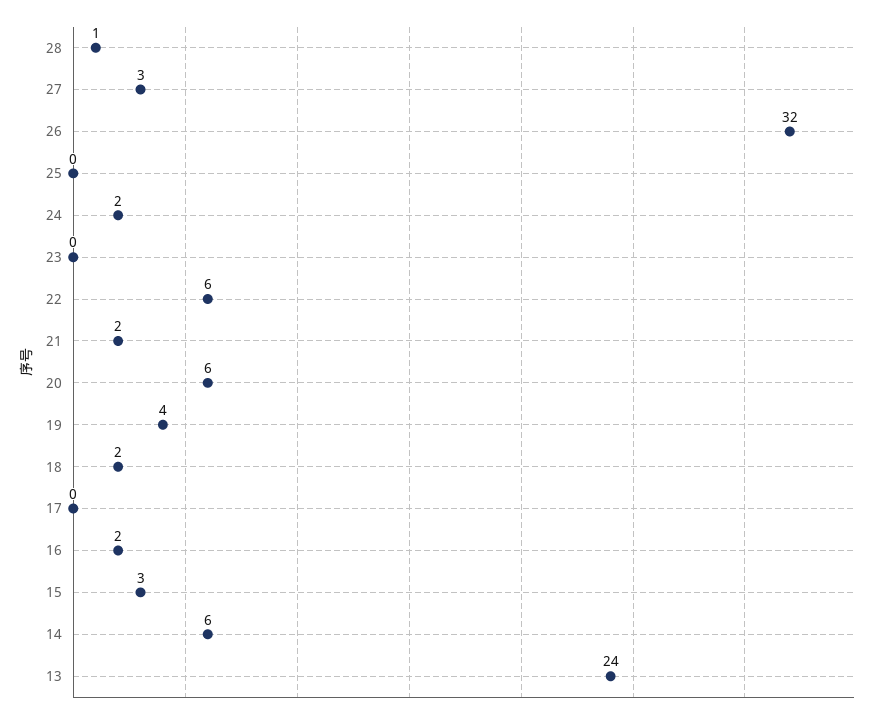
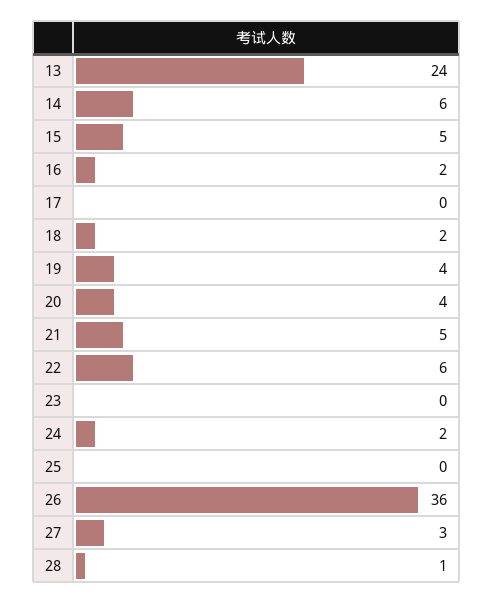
  {
    "28": 1,
    "27": 3,
-   "26": 32,
+   "26": 36,
    "25": 0,
    "24": 2,
    "23": 0,
    "22": 6,
-   "21": 2,
+   "21": 5,
-   "20": 6,
+   "20": 4,
    "19": 4,
    "18": 2,
    "17": 0,
    "16": 2,
-   "15": 3,
+   "15": 5,
    "14": 6,
    "13": 24
  }

